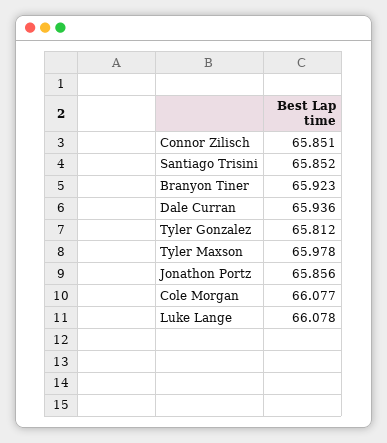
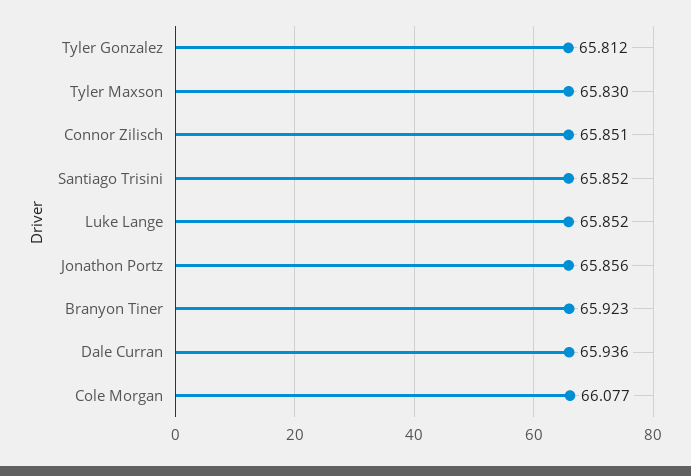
  {
    "Connor Zilisch": 65.851,
    "Santiago Trisini": 65.852,
    "Branyon Tiner": 65.923,
    "Dale Curran": 65.936,
    "Tyler Gonzalez": 65.812,
-   "Tyler Maxson": 65.978,
+   "Tyler Maxson": 65.83,
    "Jonathon Portz": 65.856,
    "Cole Morgan": 66.077,
-   "Luke Lange": 66.078
+   "Luke Lange": 65.852
  }

